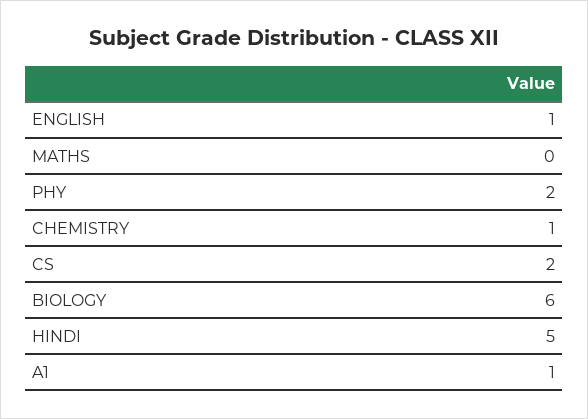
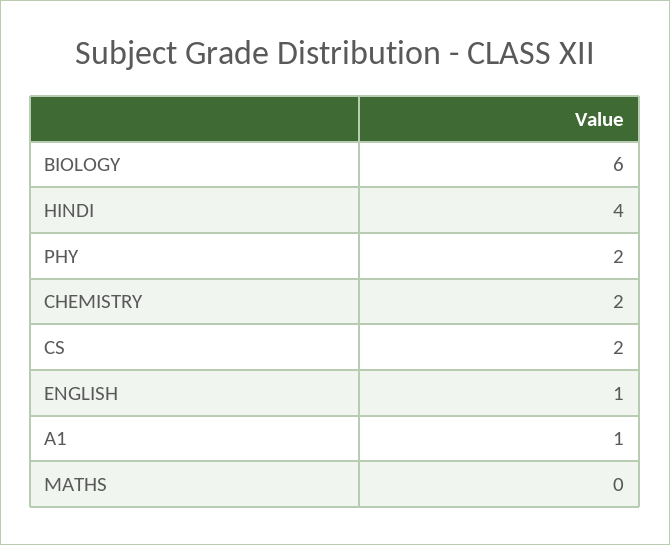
  {
    "ENGLISH": 1,
    "MATHS": 0,
    "PHY": 2,
-   "CHEMISTRY": 1,
+   "CHEMISTRY": 2,
    "CS": 2,
    "BIOLOGY": 6,
-   "HINDI": 5,
+   "HINDI": 4,
    "A1": 1
  }

